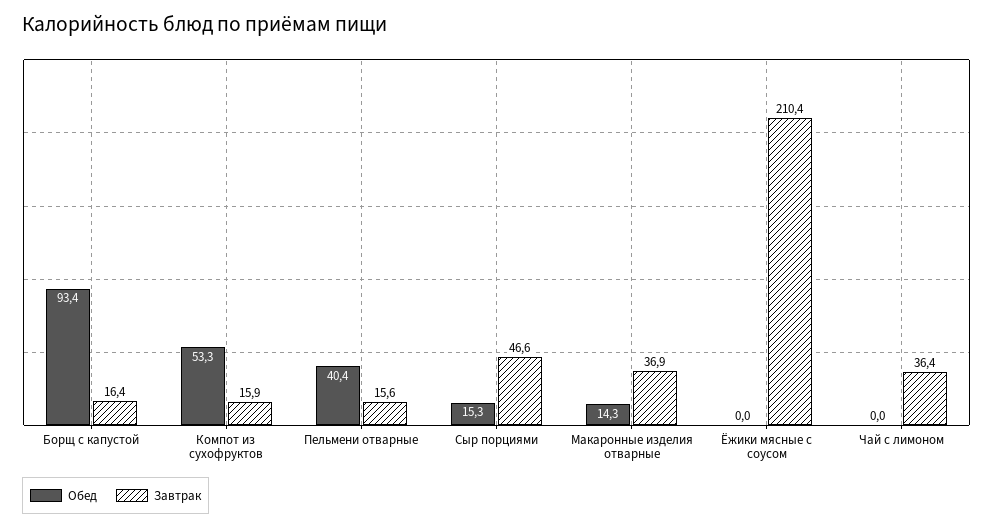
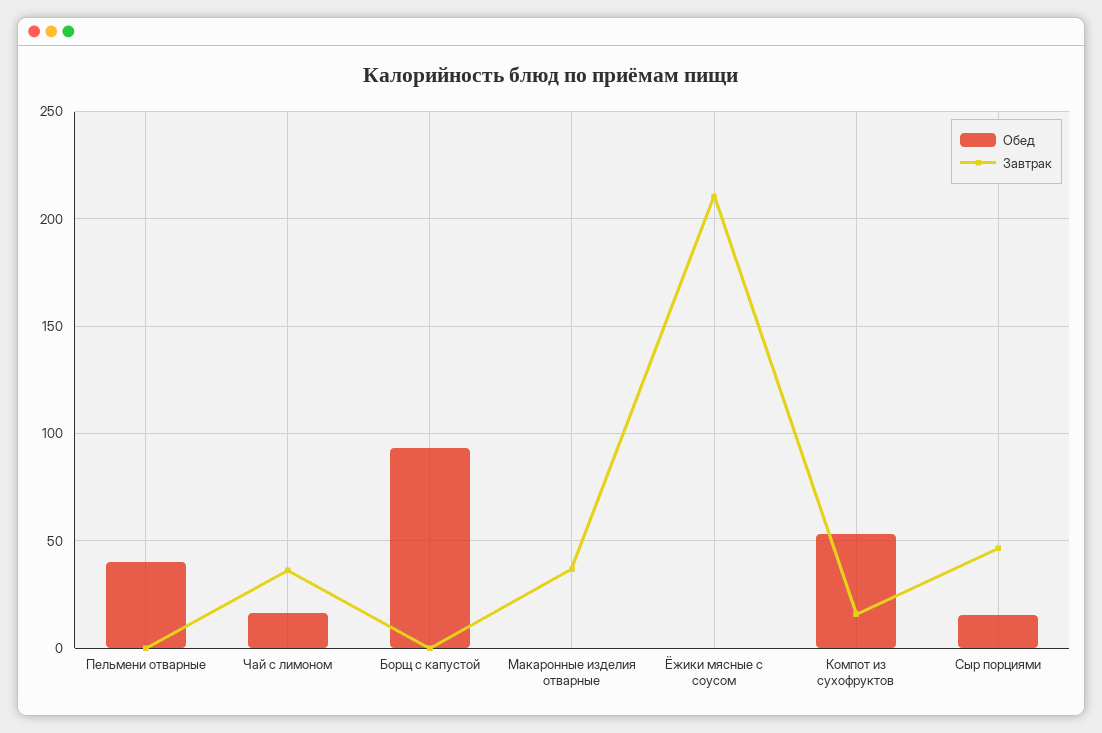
  {
    "Обед": {
      "Борщ с капустой": 93.4,
      "Компот из сухофруктов": 53.3,
      "Пельмени отварные": 40.4,
      "Сыр порциями": 15.3,
-     "Макаронные изделия отварные": 14.3,
+     "Макаронные изделия отварные": 0,
      "Ёжики мясные с соусом": 0,
-     "Чай с лимоном": 0
+     "Чай с лимоном": 15
    },
    "Завтрак": {
-     "Борщ с капустой": 16.4,
+     "Борщ с капустой": 0,
      "Компот из сухофруктов": 15.9,
-     "Пельмени отварные": 15.6,
+     "Пельмени отварные": 0,
      "Сыр порциями": 46.6,
      "Макаронные изделия отварные": 36.9,
      "Ёжики мясные с соусом": 210.4,
      "Чай с лимоном": 36.4
    }
  }

